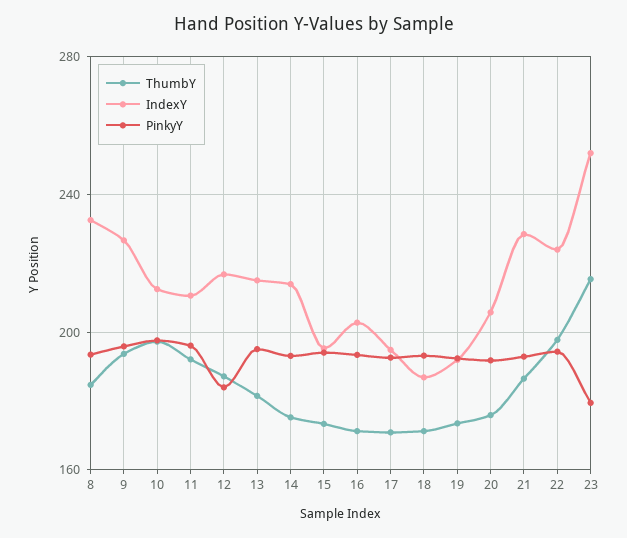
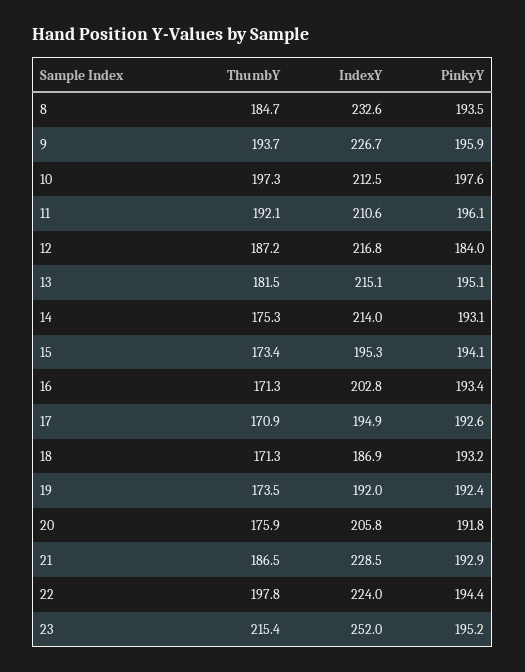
  {
    "ThumbY": {
      "8": 184.7,
      "9": 193.7,
      "10": 197.3,
      "11": 192.1,
      "12": 187.2,
      "13": 181.5,
      "14": 175.3,
      "15": 173.4,
      "16": 171.3,
      "17": 170.9,
      "18": 171.3,
      "19": 173.5,
      "20": 175.9,
      "21": 186.5,
      "22": 197.8,
      "23": 215.4
    },
    "IndexY": {
      "8": 232.6,
      "9": 226.7,
      "10": 212.5,
      "11": 210.6,
      "12": 216.8,
      "13": 215.1,
      "14": 214,
      "15": 195.3,
      "16": 202.8,
      "17": 194.9,
      "18": 186.9,
      "19": 192,
      "20": 205.8,
      "21": 228.5,
      "22": 224,
      "23": 252
    },
    "PinkyY": {
      "8": 193.5,
      "9": 195.9,
      "10": 197.6,
      "11": 196.1,
      "12": 184,
      "13": 195.1,
      "14": 193.1,
      "15": 194.1,
      "16": 193.4,
      "17": 192.6,
      "18": 193.2,
      "19": 192.4,
      "20": 191.8,
      "21": 192.9,
      "22": 194.4,
-     "23": 180
+     "23": 195.2
    }
  }

